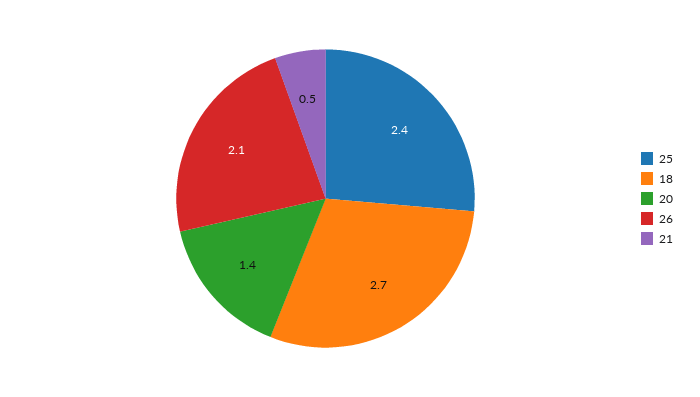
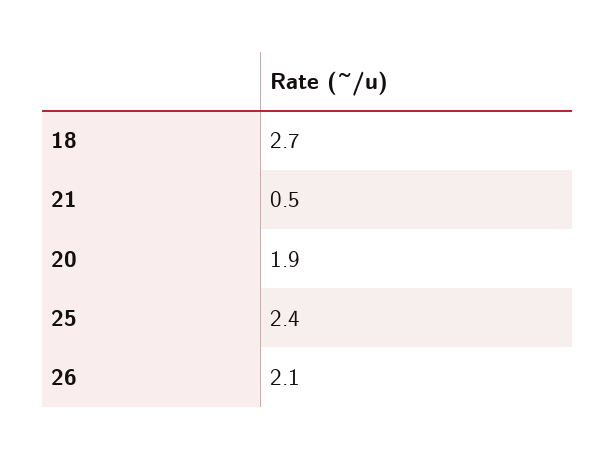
  {
    "25": 2.4,
    "18": 2.7,
-   "20": 1.4,
+   "20": 1.9,
    "26": 2.1,
    "21": 0.5
  }

